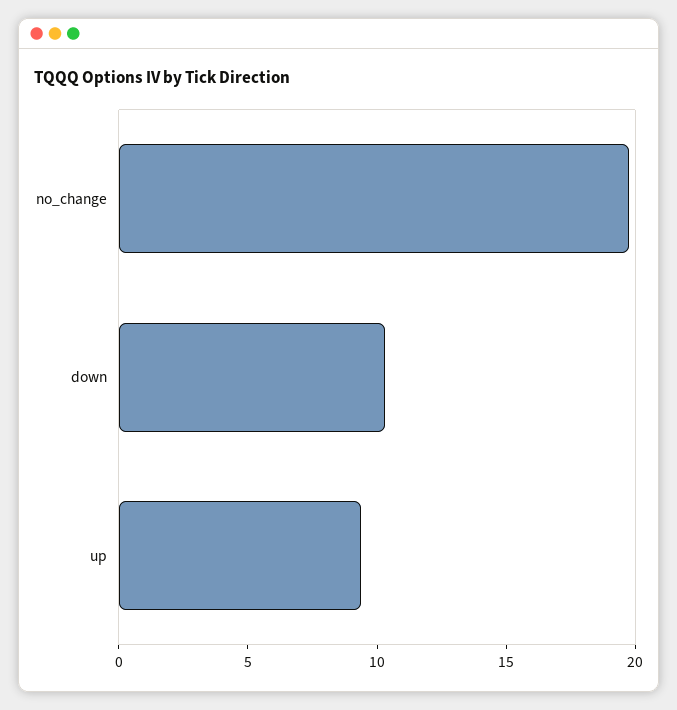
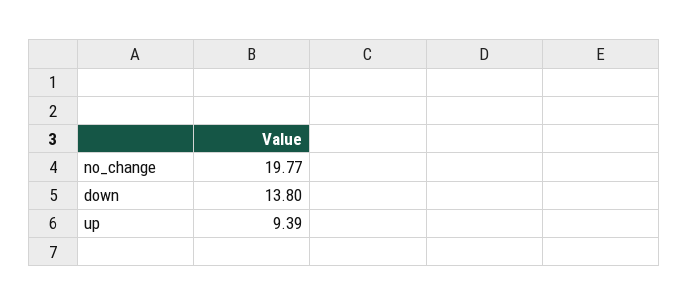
  {
    "no_change": 19.77,
-   "down": 10,
+   "down": 13.8,
    "up": 9.39
  }

